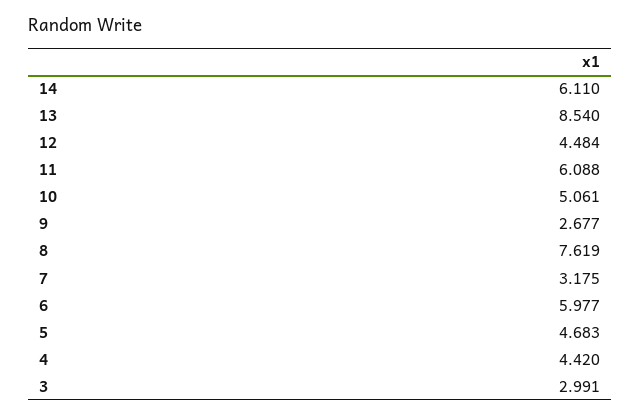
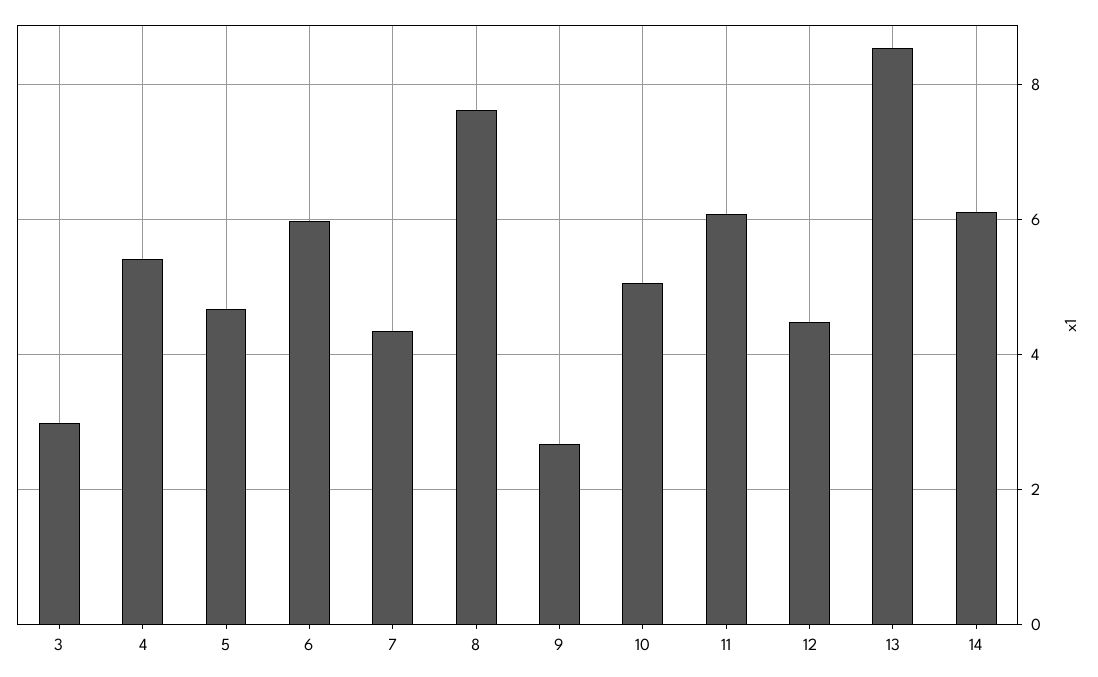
  {
    "14": 6.11,
    "13": 8.54,
    "12": 4.484,
    "11": 6.088,
    "10": 5.061,
    "9": 2.677,
    "8": 7.619,
-   "7": 3.175,
+   "7": 4.4,
    "6": 5.977,
    "5": 4.683,
-   "4": 4.42,
+   "4": 5.4,
    "3": 2.991
  }

